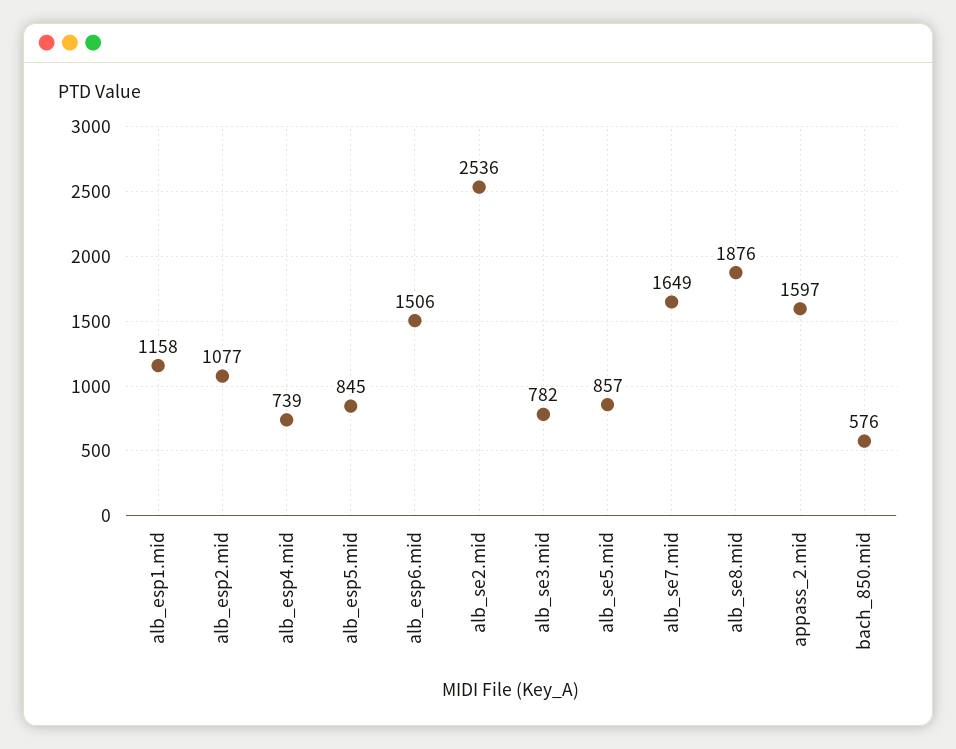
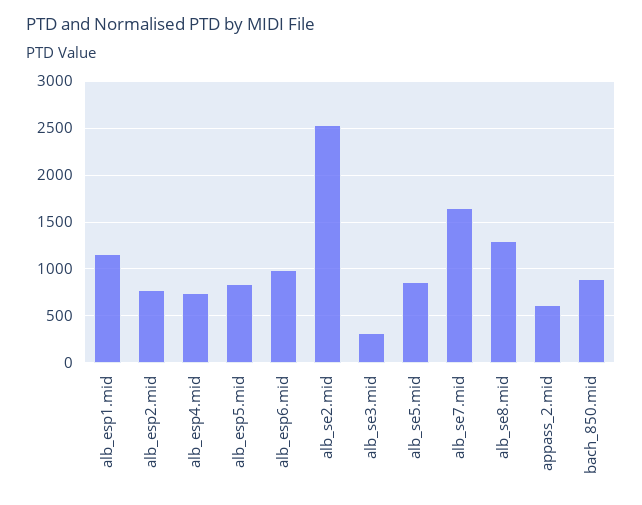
  {
    "alb_esp1.mid": 1158,
-   "alb_esp2.mid": 1077,
+   "alb_esp2.mid": 800,
    "alb_esp4.mid": 739,
    "alb_esp5.mid": 845,
-   "alb_esp6.mid": 1506,
+   "alb_esp6.mid": 1000,
    "alb_se2.mid": 2536,
-   "alb_se3.mid": 782,
+   "alb_se3.mid": 300,
    "alb_se5.mid": 857,
    "alb_se7.mid": 1649,
-   "alb_se8.mid": 1876,
+   "alb_se8.mid": 1300,
-   "appass_2.mid": 1597,
+   "appass_2.mid": 600,
-   "bach_850.mid": 576
+   "bach_850.mid": 900
  }

